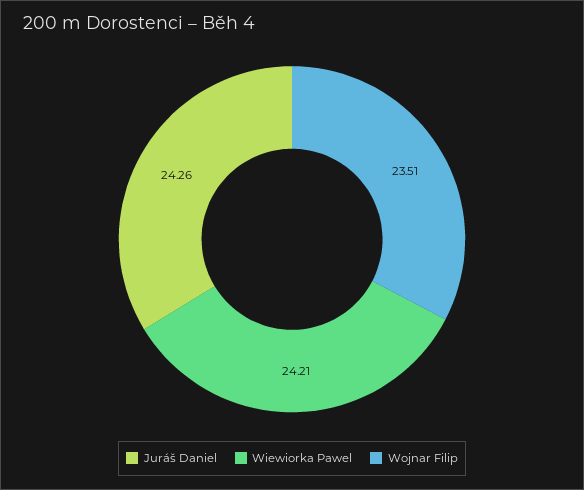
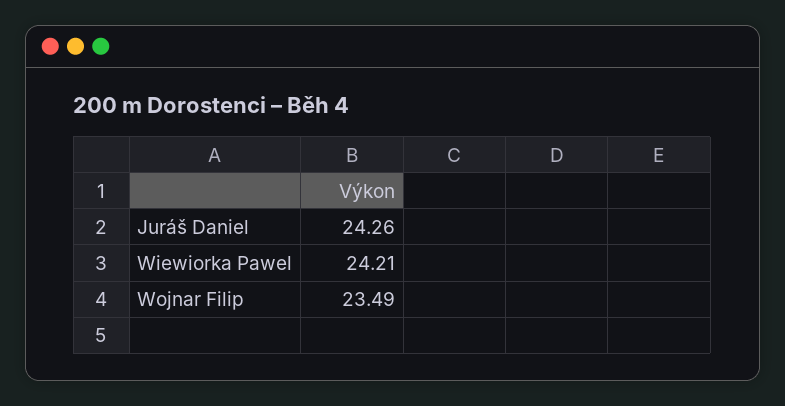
  {
    "Juráš Daniel": 24.26,
    "Wiewiorka Pawel": 24.21,
-   "Wojnar Filip": 23.51
+   "Wojnar Filip": 23.49
  }

